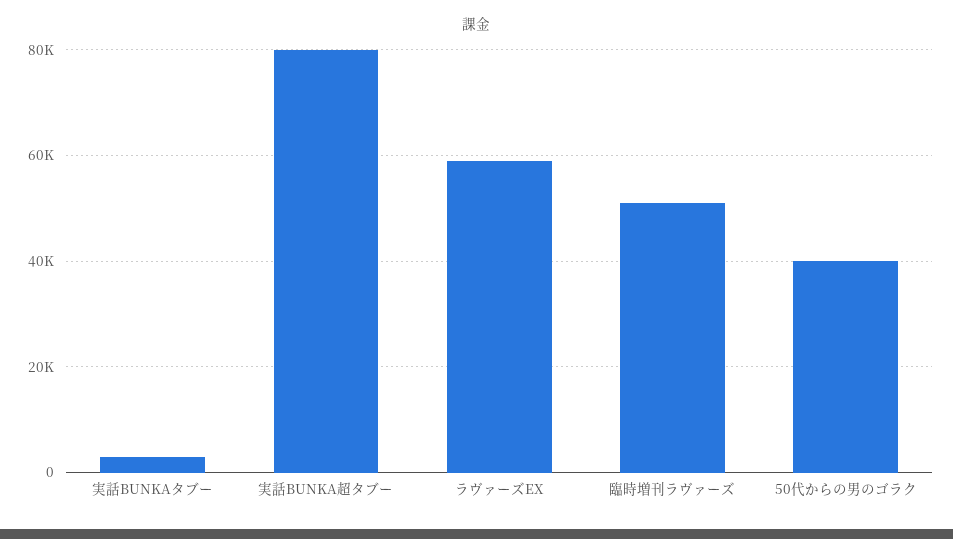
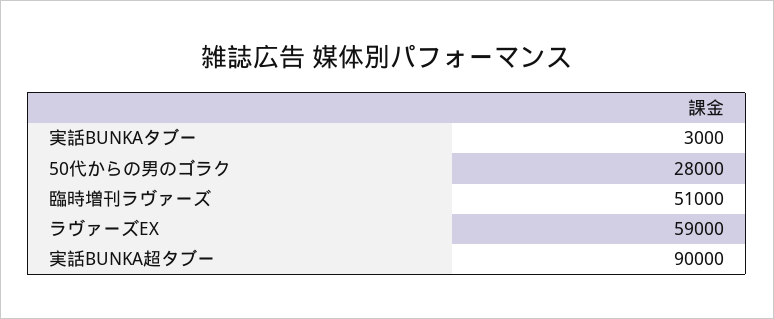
  {
    "実話BUNKAタブー": 3000,
-   "実話BUNKA超タブー": 80000,
+   "実話BUNKA超タブー": 90000,
    "ラヴァーズEX": 59000,
    "臨時増刊ラヴァーズ": 51000,
-   "50代からの男のゴラク": 40000
+   "50代からの男のゴラク": 28000
  }

